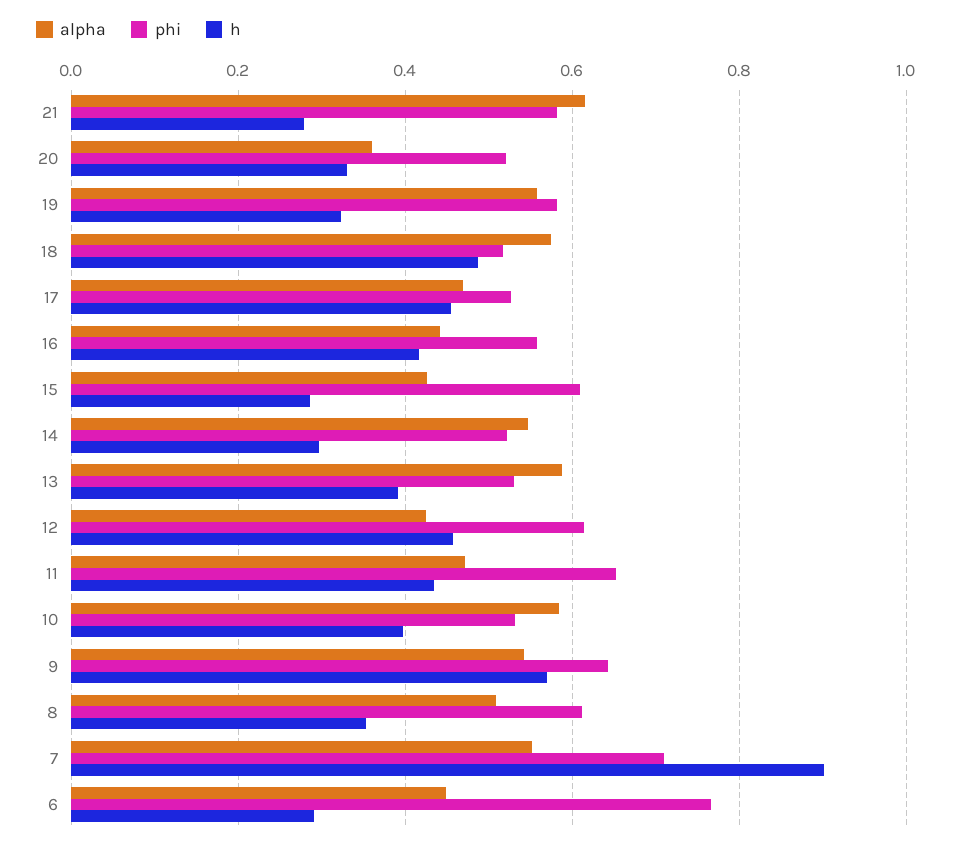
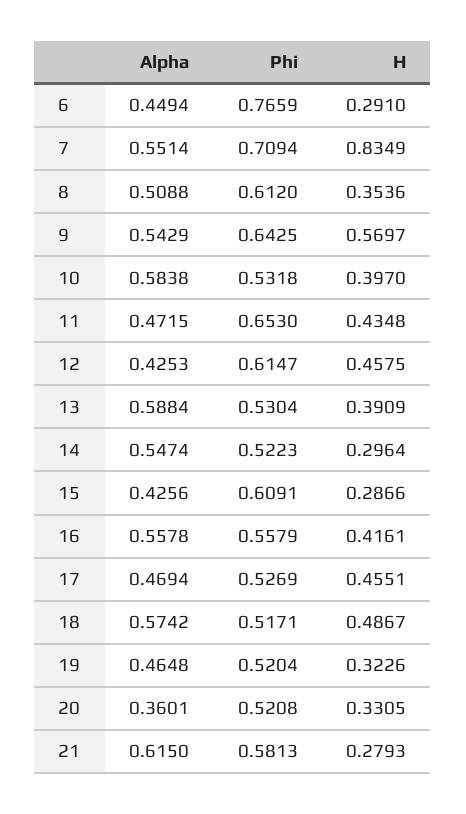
  {
    "alpha": {
      "21": 0.615,
      "20": 0.3601,
-     "19": 0.56,
+     "19": 0.4648,
      "18": 0.5742,
      "17": 0.4694,
-     "16": 0.44,
+     "16": 0.5578,
      "15": 0.4256,
      "14": 0.5474,
      "13": 0.5884,
      "12": 0.4253,
      "11": 0.4715,
      "10": 0.5838,
      "9": 0.5429,
      "8": 0.5088,
      "7": 0.5514,
      "6": 0.4494
    },
    "phi": {
      "21": 0.5813,
      "20": 0.5208,
-     "19": 0.58,
+     "19": 0.5204,
      "18": 0.5171,
      "17": 0.5269,
      "16": 0.5579,
      "15": 0.6091,
      "14": 0.5223,
      "13": 0.5304,
      "12": 0.6147,
      "11": 0.653,
      "10": 0.5318,
      "9": 0.6425,
      "8": 0.612,
      "7": 0.7094,
      "6": 0.7659
    },
    "h": {
      "21": 0.2793,
      "20": 0.3305,
      "19": 0.3226,
      "18": 0.4867,
      "17": 0.4551,
      "16": 0.4161,
      "15": 0.2866,
      "14": 0.2964,
      "13": 0.3909,
      "12": 0.4575,
      "11": 0.4348,
      "10": 0.397,
      "9": 0.5697,
      "8": 0.3536,
-     "7": 0.9,
+     "7": 0.8349,
      "6": 0.291
    }
  }

